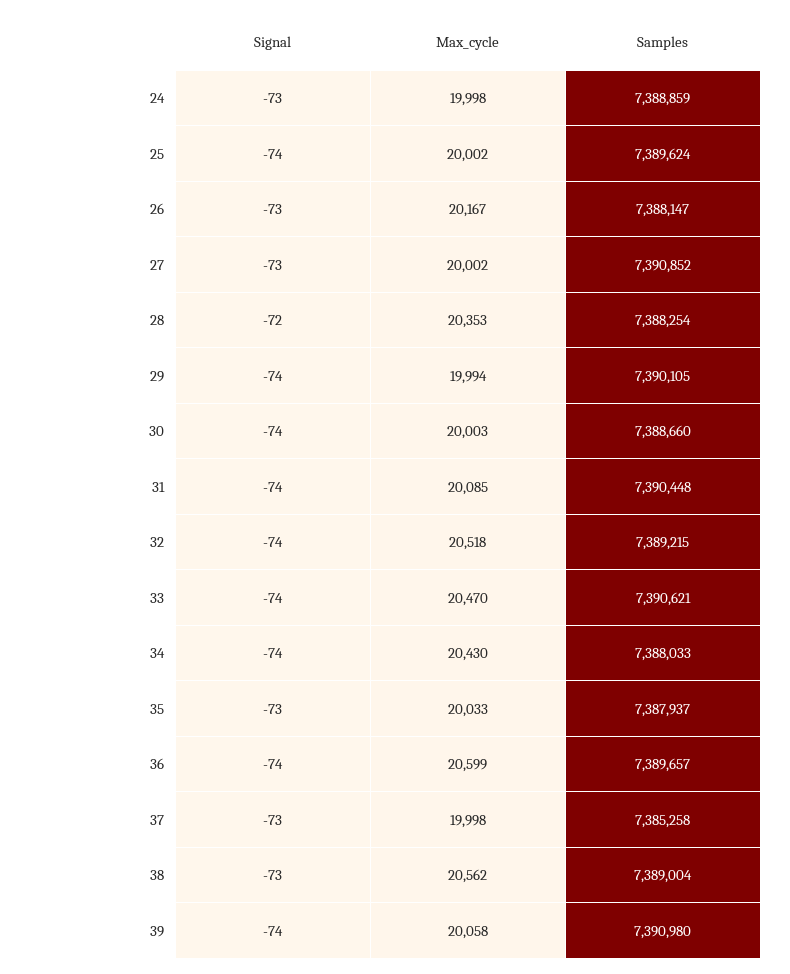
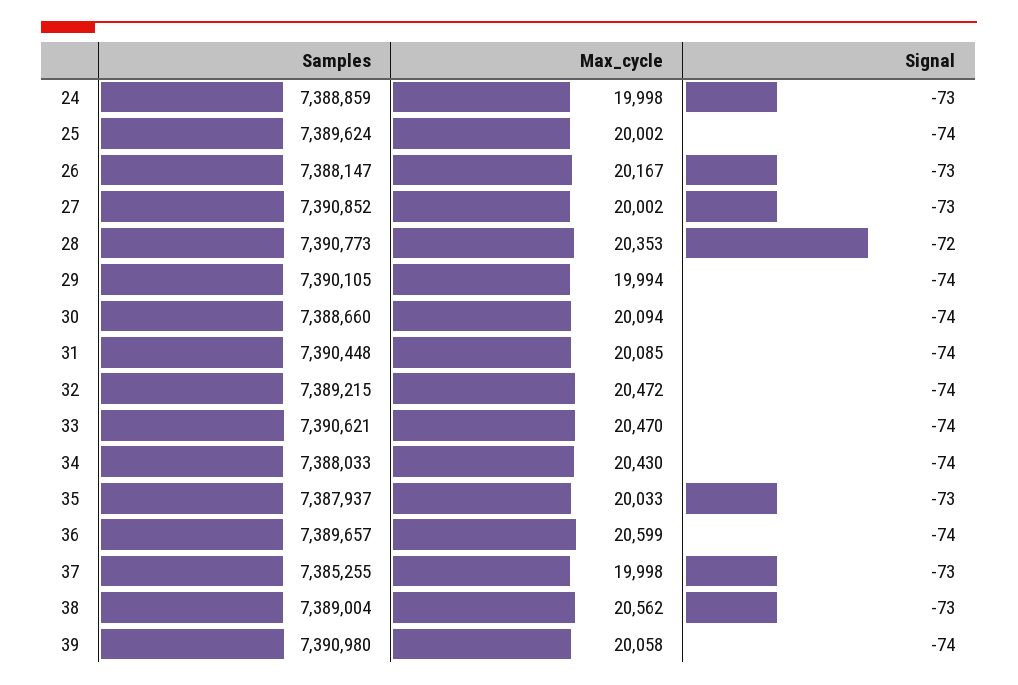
  {
    "Signal": {
      "24": -73,
      "25": -74,
      "26": -73,
      "27": -73,
      "28": -72,
      "29": -74,
      "30": -74,
      "31": -74,
      "32": -74,
      "33": -74,
      "34": -74,
      "35": -73,
      "36": -74,
      "37": -73,
      "38": -73,
      "39": -74
    },
    "Max_cycle": {
      "24": 19998,
      "25": 20002,
      "26": 20167,
      "27": 20002,
      "28": 20353,
      "29": 19994,
-     "30": 20003,
+     "30": 20094,
      "31": 20085,
-     "32": 20518,
+     "32": 20472,
      "33": 20470,
      "34": 20430,
      "35": 20033,
      "36": 20599,
      "37": 19998,
      "38": 20562,
      "39": 20058
    },
    "Samples": {
      "24": 7388859,
      "25": 7389624,
      "26": 7388147,
      "27": 7390852,
-     "28": 7388254,
+     "28": 7390773,
      "29": 7390105,
      "30": 7388660,
      "31": 7390448,
      "32": 7389215,
      "33": 7390621,
      "34": 7388033,
      "35": 7387937,
      "36": 7389657,
-     "37": 7385258,
+     "37": 7385255,
      "38": 7389004,
      "39": 7390980
    }
  }

